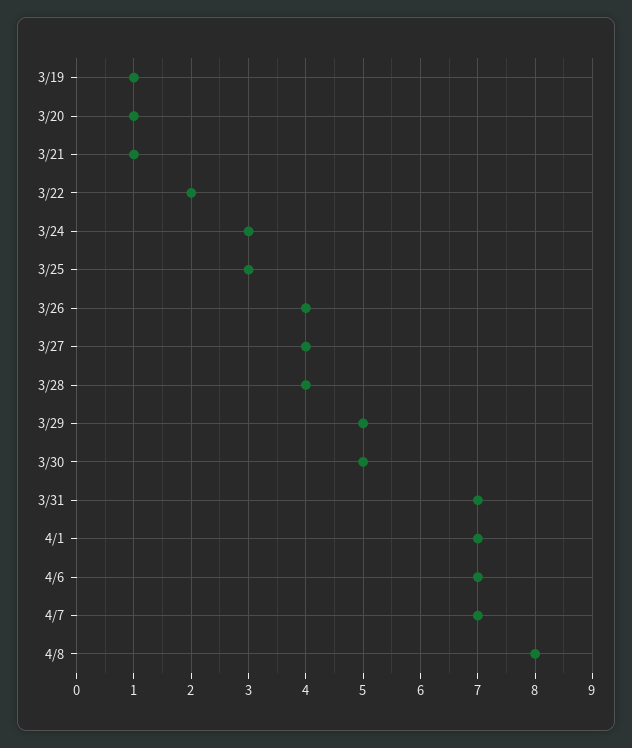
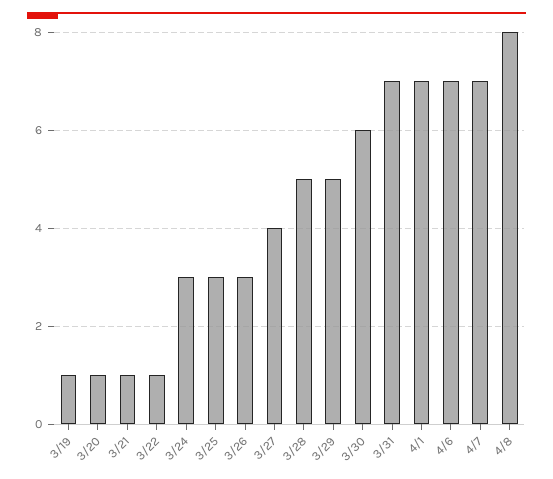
  {
    "3/19": 1,
    "3/20": 1,
    "3/21": 1,
-   "3/22": 2,
+   "3/22": 1,
    "3/24": 3,
    "3/25": 3,
-   "3/26": 4,
+   "3/26": 3,
    "3/27": 4,
-   "3/28": 4,
+   "3/28": 5,
    "3/29": 5,
-   "3/30": 5,
+   "3/30": 6,
    "3/31": 7,
    "4/1": 7,
    "4/6": 7,
    "4/7": 7,
    "4/8": 8
  }

